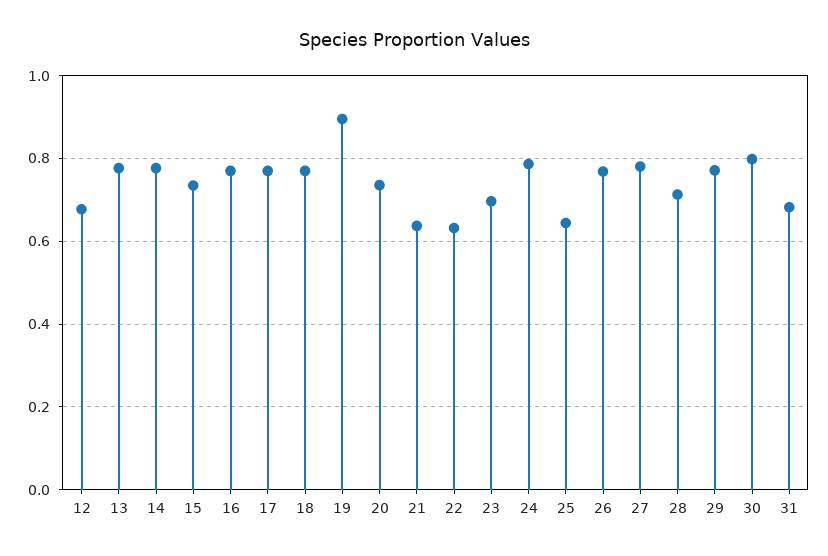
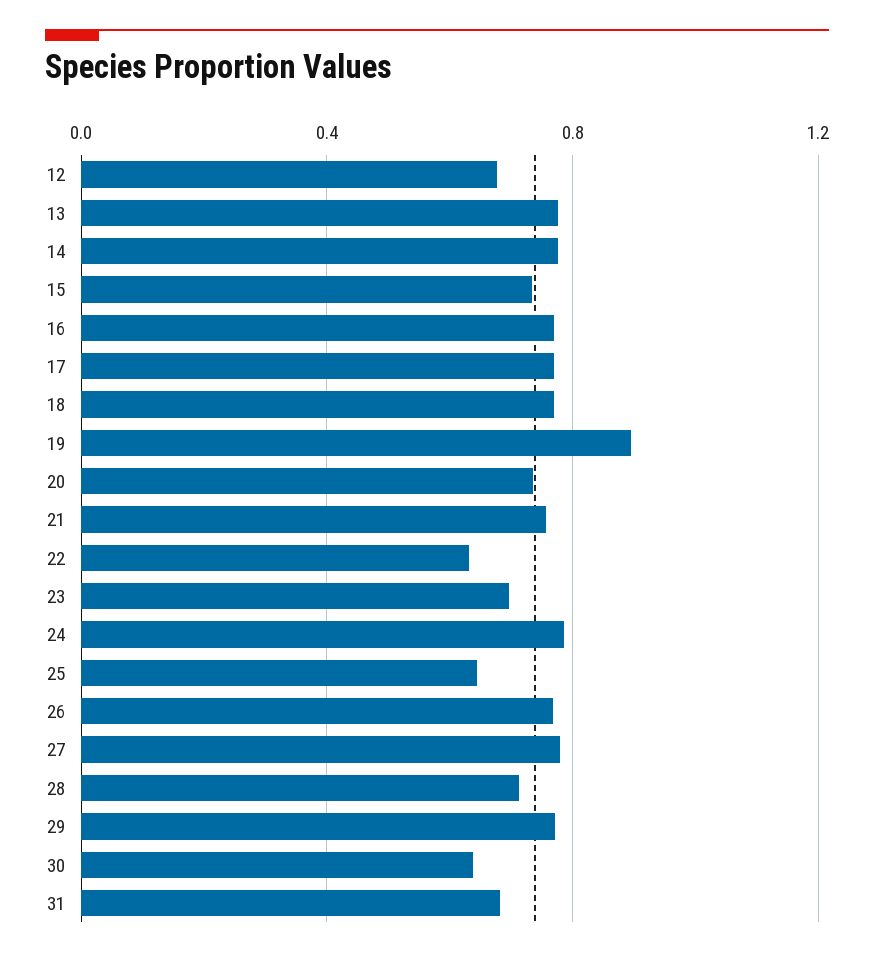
  {
    "12": 0.68,
    "13": 0.78,
    "14": 0.78,
    "15": 0.74,
    "16": 0.76,
    "17": 0.76,
    "18": 0.76,
    "19": 0.9,
    "20": 0.74,
-   "21": 0.64,
+   "21": 0.75,
    "22": 0.64,
    "23": 0.7,
    "24": 0.78,
    "25": 0.64,
    "26": 0.76,
    "27": 0.78,
    "28": 0.72,
    "29": 0.78,
-   "30": 0.8,
+   "30": 0.65,
    "31": 0.68
  }

